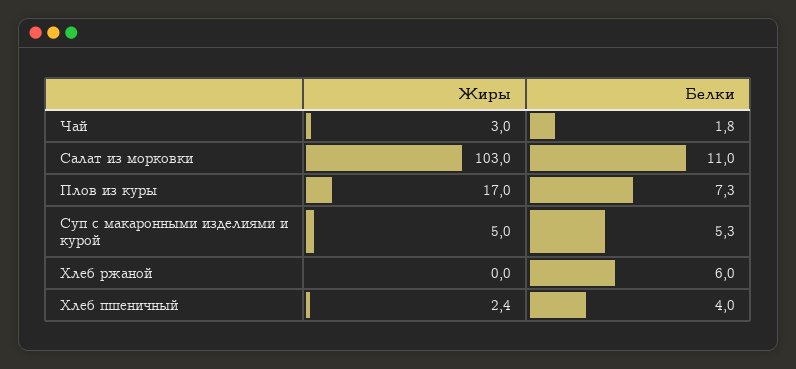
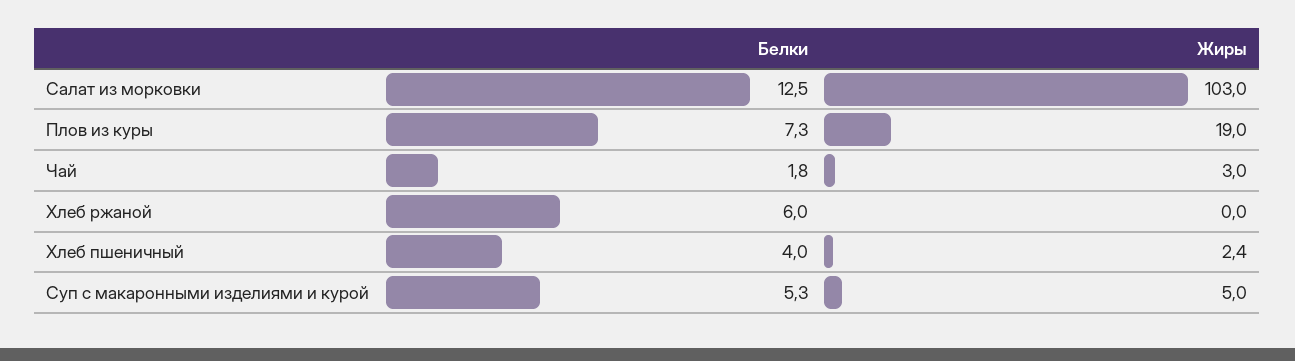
  {
    "Жиры": {
      "Чай": 3,
      "Салат из морковки": 103,
-     "Плов из куры": 17,
+     "Плов из куры": 19,
      "Суп с макаронными изделиями и курой": 5,
      "Хлеб ржаной": 0,
      "Хлеб пшеничный": 2.4
    },
    "Белки": {
      "Чай": 1.8,
-     "Салат из морковки": 11,
+     "Салат из морковки": 12.5,
      "Плов из куры": 7.3,
      "Суп с макаронными изделиями и курой": 5.3,
      "Хлеб ржаной": 6,
      "Хлеб пшеничный": 4
    }
  }

